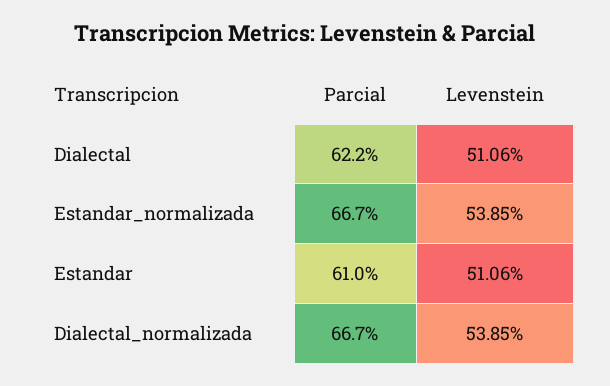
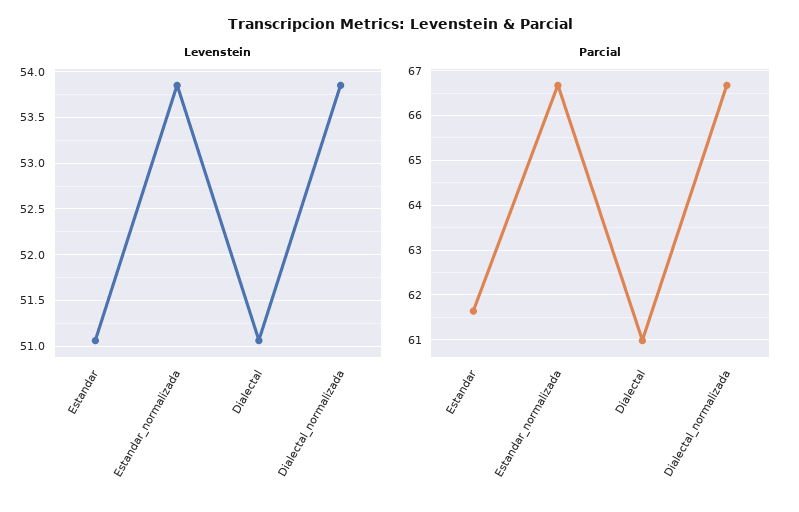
  {
    "Parcial": {
-     "Dialectal": 62.2,
+     "Dialectal": 61,
      "Estandar_normalizada": 66.7,
-     "Estandar": 61,
+     "Estandar": 61.6,
      "Dialectal_normalizada": 66.7
    },
    "Levenstein": {
      "Dialectal": 51.06,
      "Estandar_normalizada": 53.85,
      "Estandar": 51.06,
      "Dialectal_normalizada": 53.85
    }
  }

